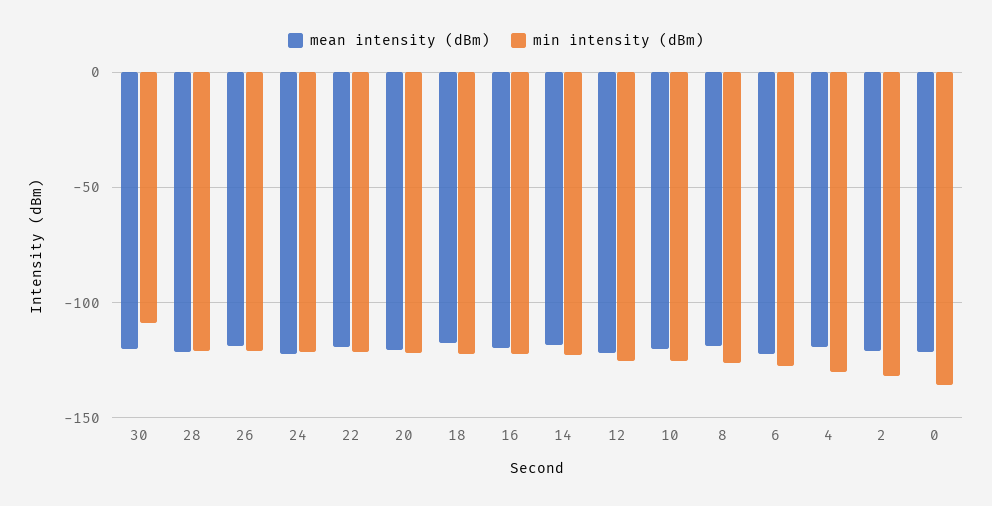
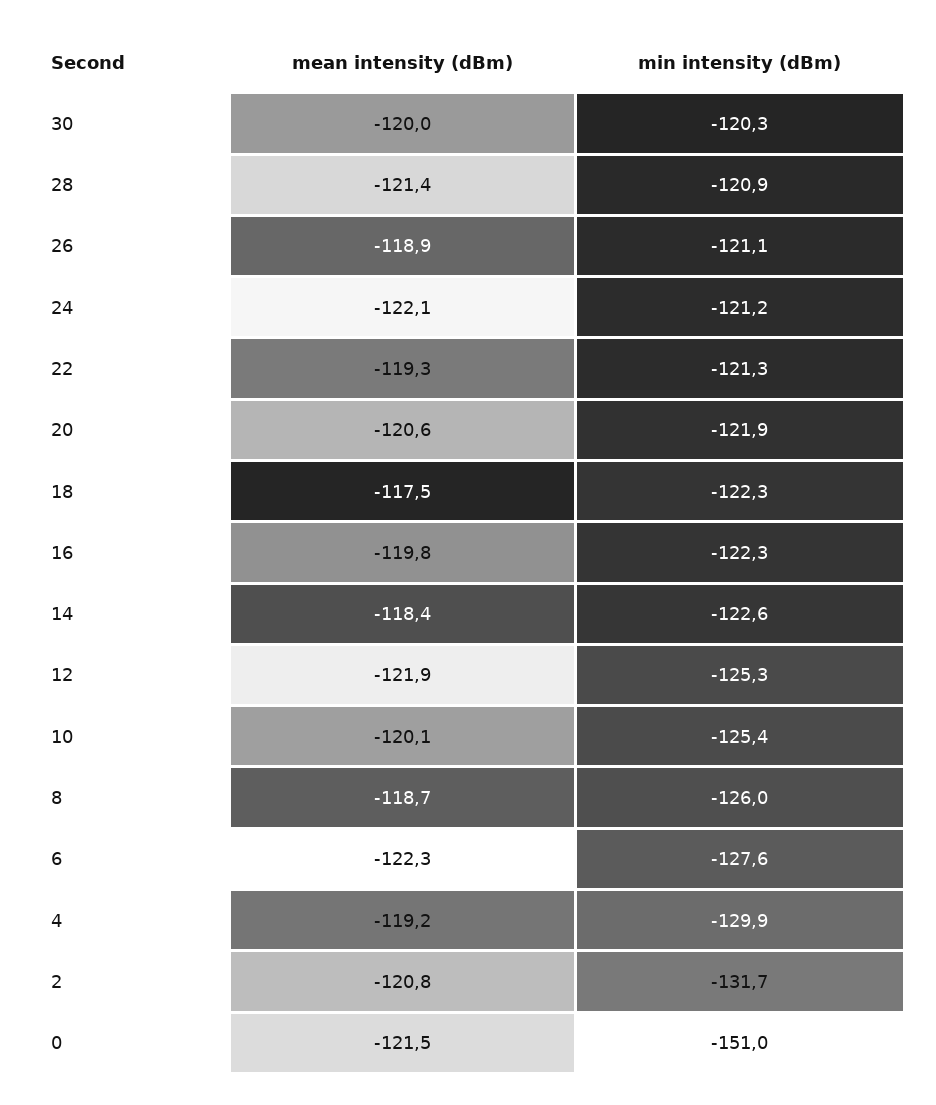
  {
    "mean intensity (dBm)": {
      "30": -120,
      "28": -121.4,
      "26": -118.9,
      "24": -122.1,
      "22": -119.3,
      "20": -120.6,
      "18": -117.5,
      "16": -119.8,
      "14": -118.4,
      "12": -121.9,
      "10": -120.1,
      "8": -118.7,
      "6": -122.3,
      "4": -119.2,
      "2": -120.8,
      "0": -121.5
    },
    "min intensity (dBm)": {
-     "30": -110,
+     "30": -120.3,
      "28": -120.9,
      "26": -121.1,
      "24": -121.2,
      "22": -121.3,
      "20": -121.9,
      "18": -122.3,
      "16": -122.3,
      "14": -122.6,
      "12": -125.3,
      "10": -125.4,
      "8": -126,
      "6": -127.6,
      "4": -129.9,
      "2": -131.7,
-     "0": -135
+     "0": -151
    }
  }

